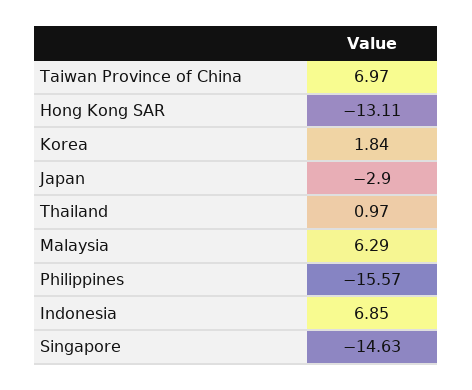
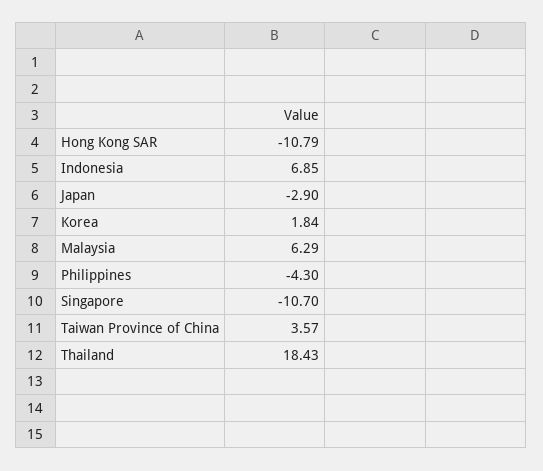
  {
-   "Taiwan Province of China": 6.97,
+   "Taiwan Province of China": 3.57,
-   "Hong Kong SAR": -13.11,
+   "Hong Kong SAR": -10.79,
    "Korea": 1.84,
    "Japan": -2.9,
-   "Thailand": 0.97,
+   "Thailand": 18.43,
    "Malaysia": 6.29,
-   "Philippines": -15.57,
+   "Philippines": -4.3,
    "Indonesia": 6.85,
-   "Singapore": -14.63
+   "Singapore": -10.7
  }

